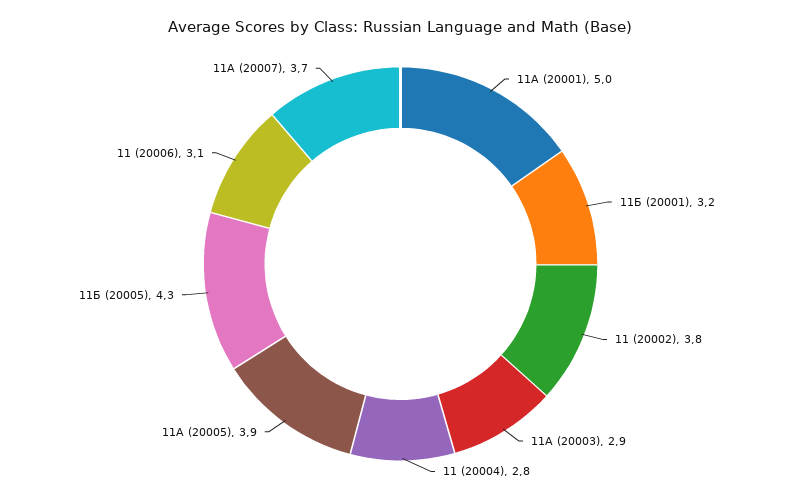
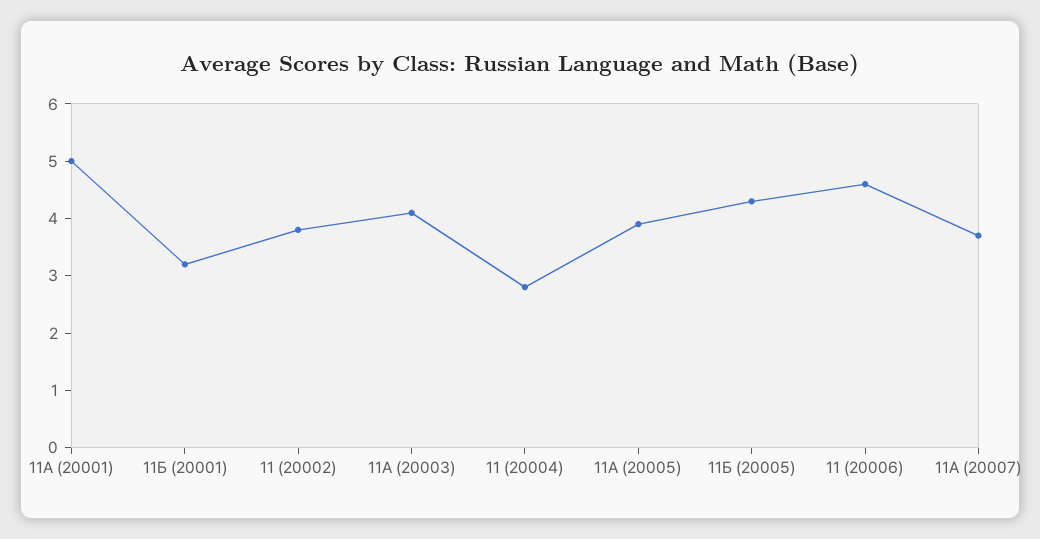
  {
    "11А (20001)": 5,
    "11Б (20001)": 3.2,
    "11 (20002)": 3.8,
-   "11А (20003)": 2.9,
+   "11А (20003)": 4,
    "11 (20004)": 2.8,
    "11А (20005)": 3.9,
    "11Б (20005)": 4.3,
-   "11 (20006)": 3.1,
+   "11 (20006)": 4.5,
    "11А (20007)": 3.7
  }

